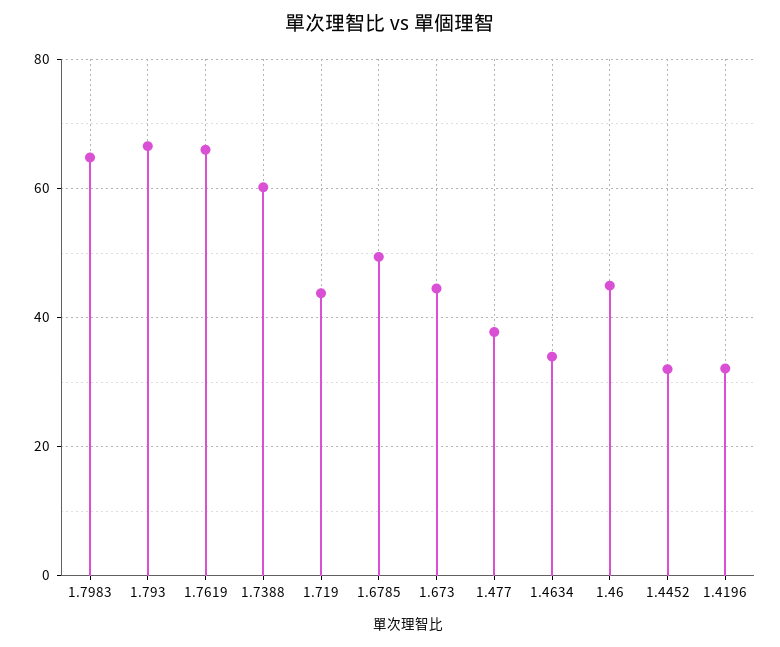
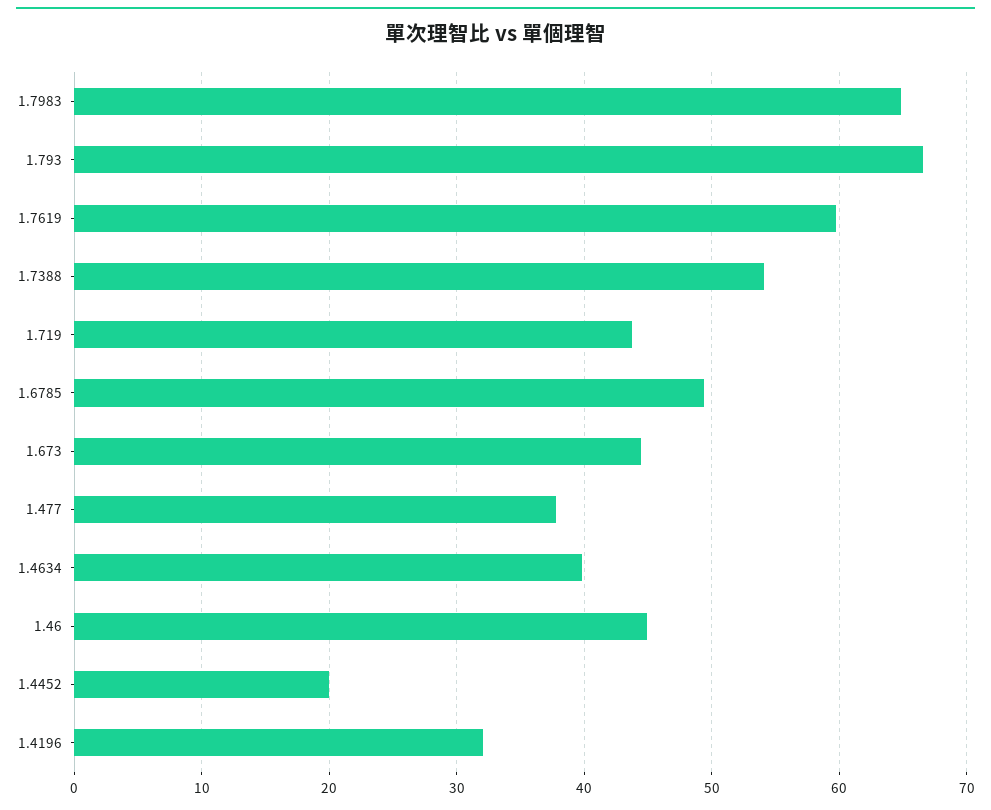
  {
    "1.7983": 65,
    "1.793": 67,
-   "1.7619": 66,
+   "1.7619": 60,
-   "1.7388": 60,
+   "1.7388": 54,
    "1.719": 44,
    "1.6785": 49,
    "1.673": 45,
    "1.477": 38,
-   "1.4634": 34,
+   "1.4634": 40,
    "1.46": 45,
-   "1.4452": 32,
+   "1.4452": 20,
    "1.4196": 32
  }

